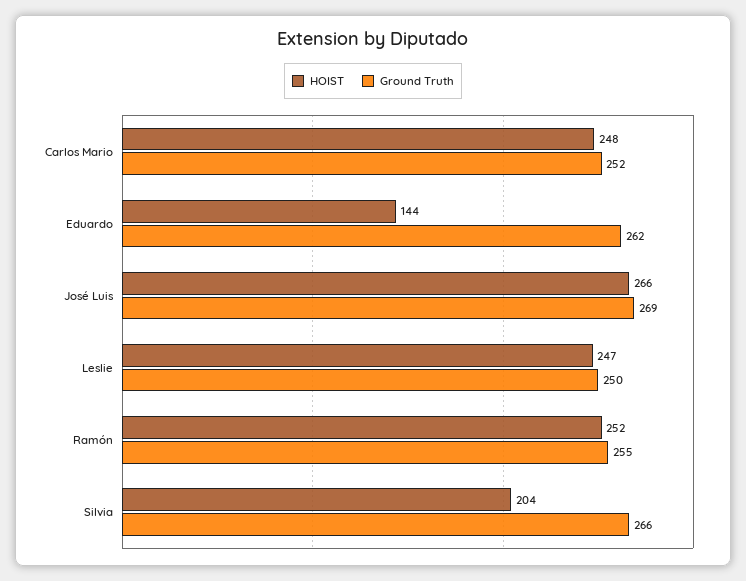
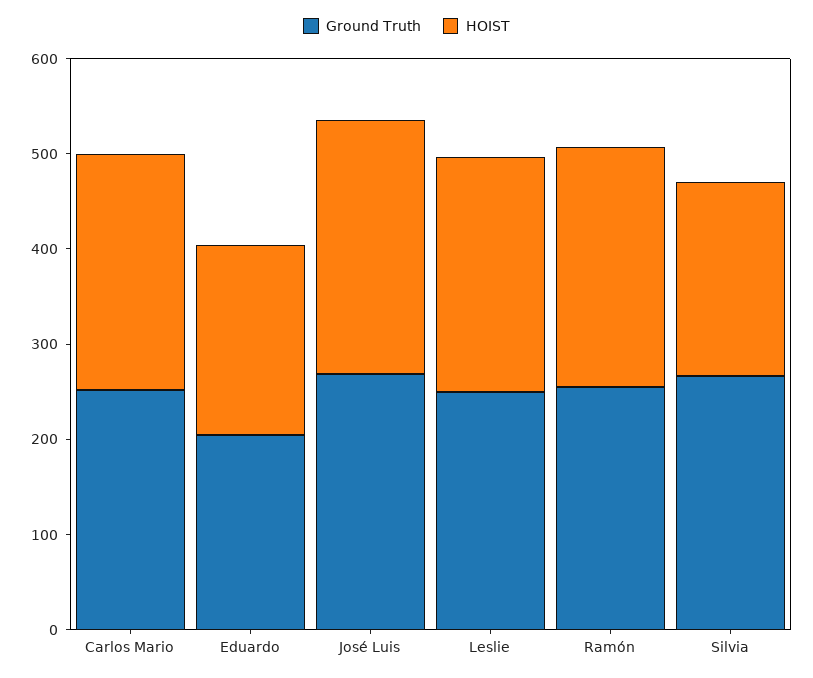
  {
    "HOIST": {
      "Carlos Mario": 248,
-     "Eduardo": 144,
+     "Eduardo": 200,
      "José Luis": 266,
      "Leslie": 247,
      "Ramón": 252,
      "Silvia": 204
    },
    "Ground Truth": {
      "Carlos Mario": 252,
-     "Eduardo": 262,
+     "Eduardo": 200,
      "José Luis": 269,
      "Leslie": 250,
      "Ramón": 255,
      "Silvia": 266
    }
  }

